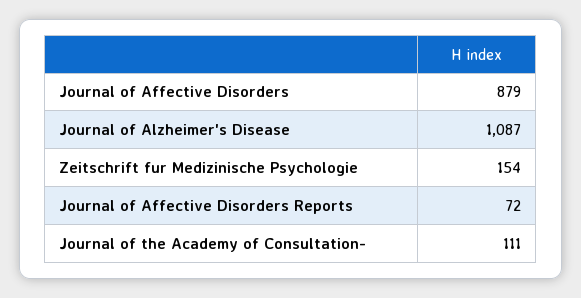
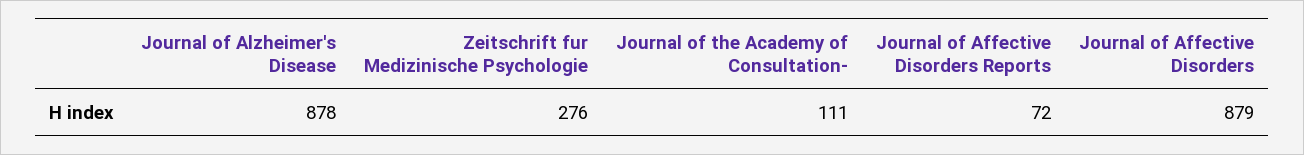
  {
    "Journal of Affective Disorders": 879,
-   "Journal of Alzheimer's Disease": 1087,
+   "Journal of Alzheimer's Disease": 878,
-   "Zeitschrift fur Medizinische Psychologie": 154,
+   "Zeitschrift fur Medizinische Psychologie": 276,
    "Journal of Affective Disorders Reports": 72,
    "Journal of the Academy of Consultation-": 111
  }

